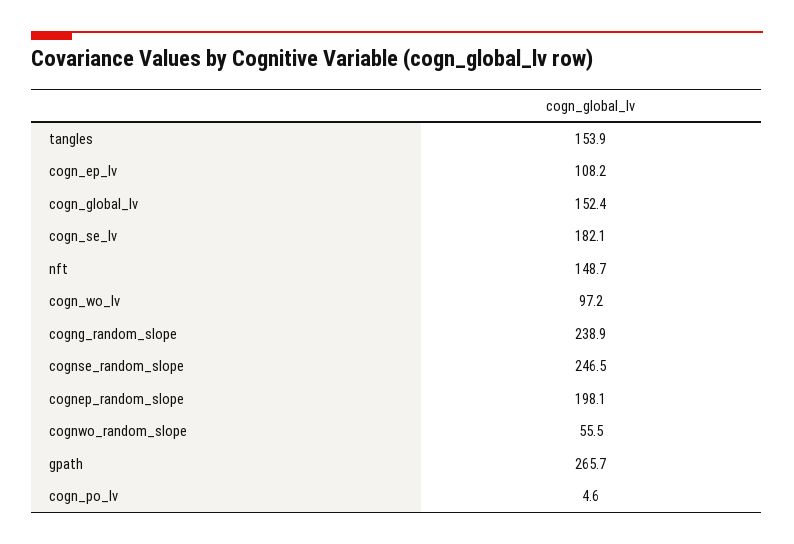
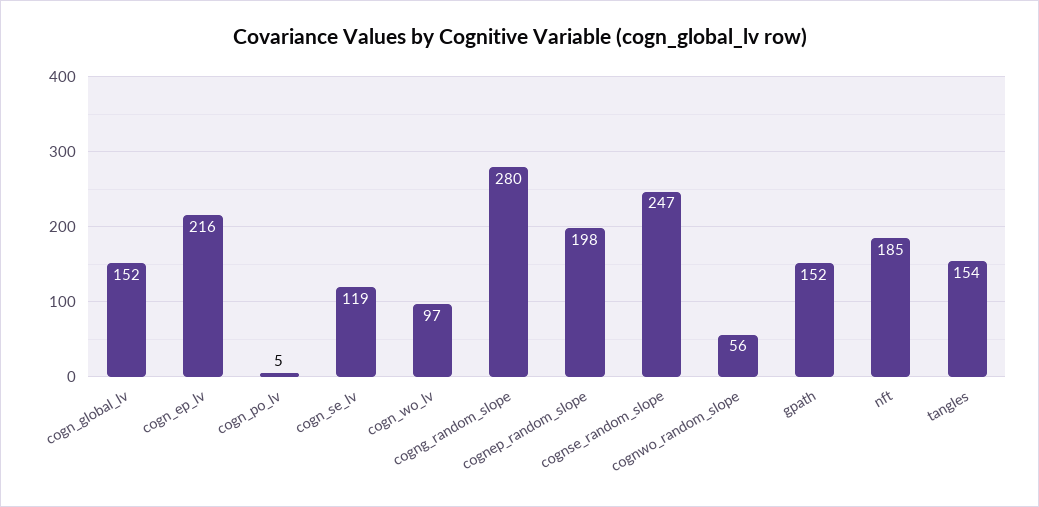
  {
    "tangles": 153.9,
-   "cogn_ep_lv": 108.2,
+   "cogn_ep_lv": 216,
    "cogn_global_lv": 152.4,
-   "cogn_se_lv": 182.1,
+   "cogn_se_lv": 119,
-   "nft": 148.7,
+   "nft": 185,
    "cogn_wo_lv": 97.2,
-   "cogng_random_slope": 238.9,
+   "cogng_random_slope": 280,
    "cognse_random_slope": 246.5,
    "cognep_random_slope": 198.1,
    "cognwo_random_slope": 55.5,
-   "gpath": 265.7,
+   "gpath": 152,
    "cogn_po_lv": 4.6
  }

